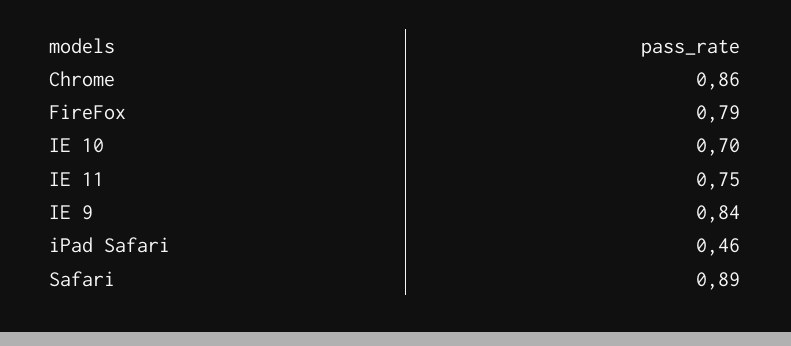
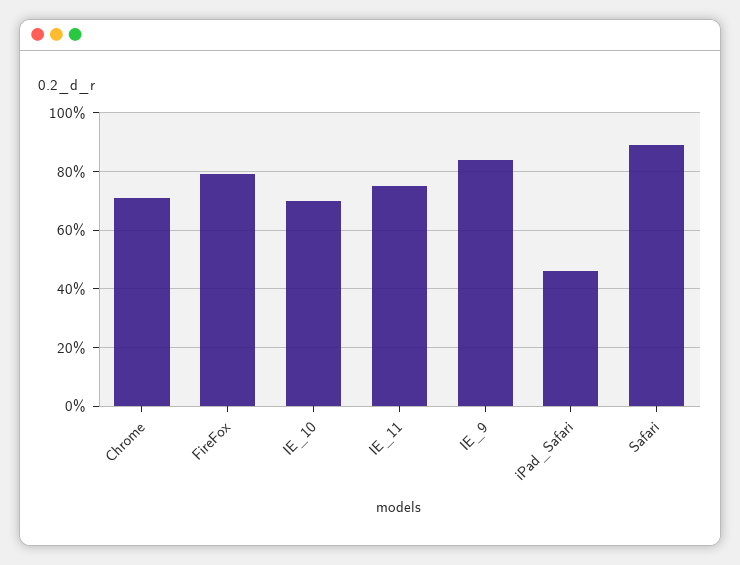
  {
-   "Chrome": 0.86,
+   "Chrome": 0.7,
    "FireFox": 0.79,
    "IE 10": 0.7,
    "IE 11": 0.75,
    "IE 9": 0.84,
    "iPad Safari": 0.46,
    "Safari": 0.89
  }

